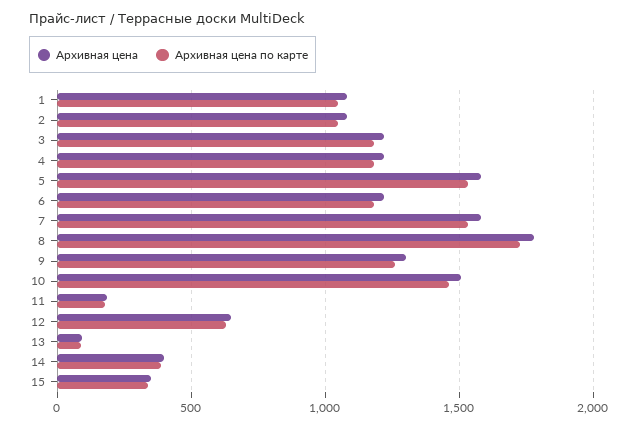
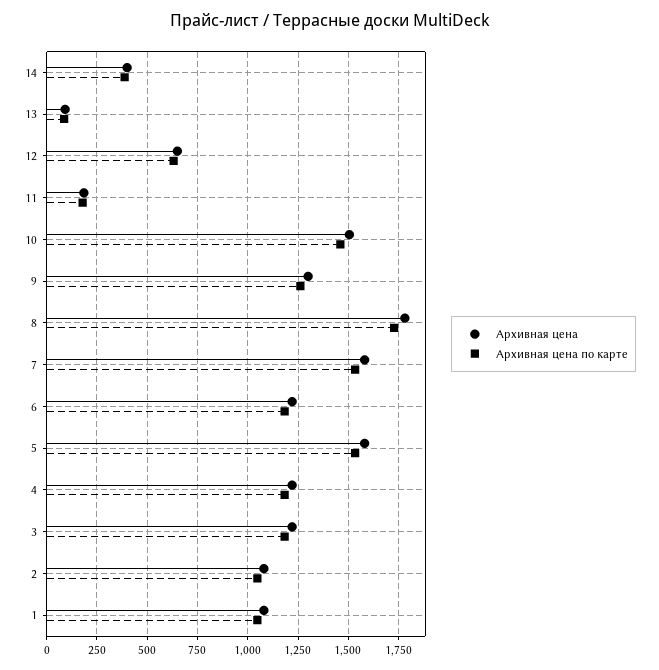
  {
    "Архивная цена": {
      "1": 1100,
      "2": 1100,
      "3": 1200,
      "4": 1200,
      "5": 1600,
      "6": 1200,
      "7": 1600,
      "8": 1800,
      "9": 1300,
      "10": 1500,
      "11": 200,
      "12": 650,
      "13": 100,
-     "14": 400,
+     "14": 400
-     "15": 350
    },
    "Архивная цена по карте": {
      "1": 1050,
      "2": 1050,
      "3": 1200,
      "4": 1200,
      "5": 1550,
      "6": 1200,
      "7": 1550,
      "8": 1750,
      "9": 1250,
      "10": 1450,
      "11": 200,
      "12": 650,
      "13": 100,
-     "14": 400,
+     "14": 400
-     "15": 350
    }
  }

